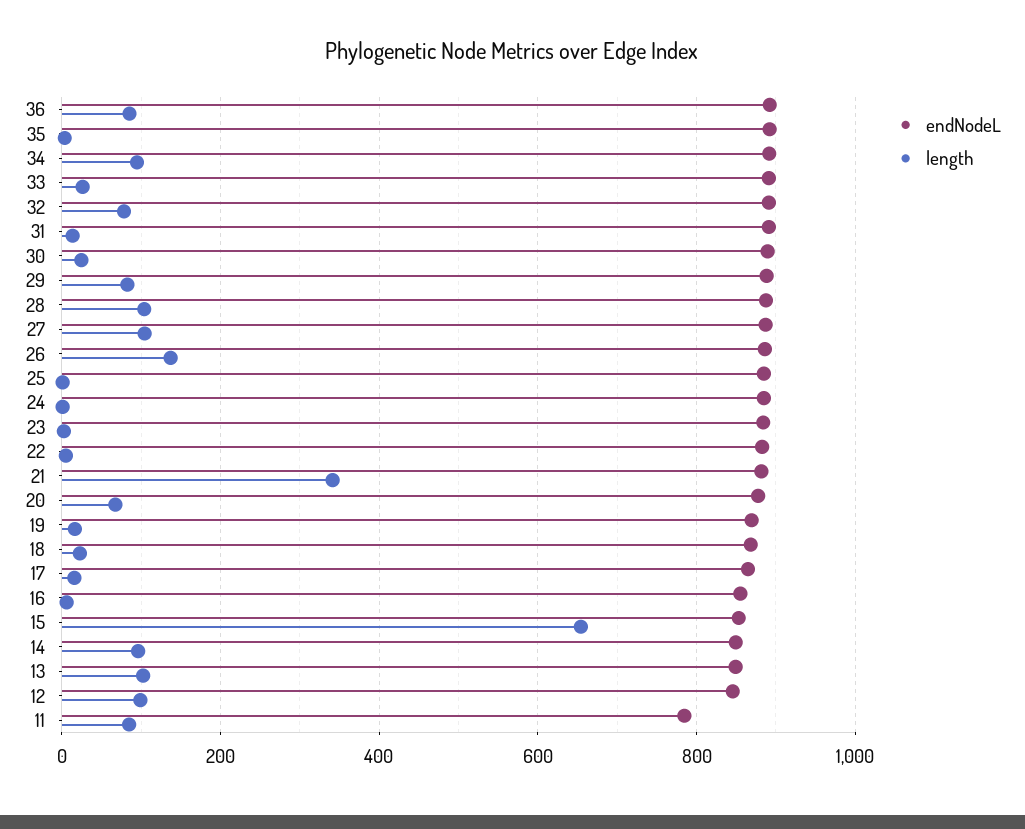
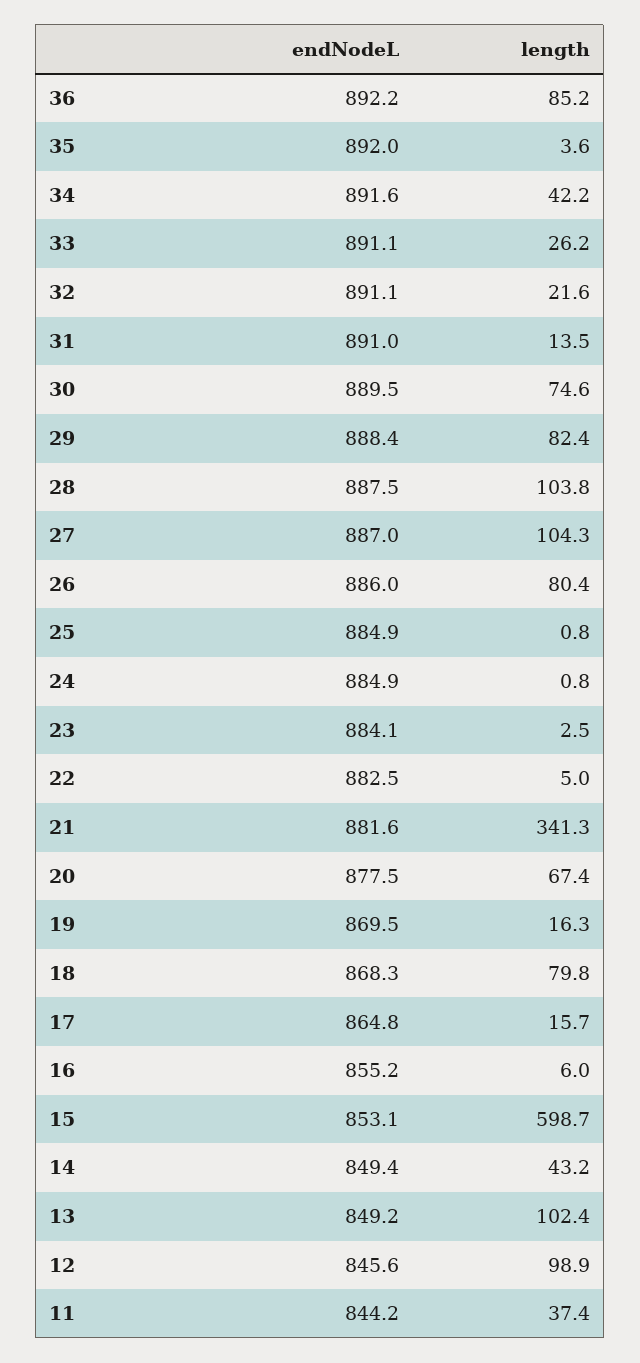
  {
    "endNodeL": {
      "36": 892.2,
      "35": 892,
      "34": 891.6,
      "33": 891.1,
      "32": 891.1,
      "31": 891,
      "30": 889.5,
      "29": 888.4,
      "28": 887.5,
      "27": 887,
      "26": 886,
      "25": 884.9,
      "24": 884.9,
      "23": 884.1,
      "22": 882.5,
      "21": 881.6,
      "20": 877.5,
      "19": 869.5,
      "18": 868.3,
      "17": 864.8,
      "16": 855.2,
      "15": 853.1,
      "14": 849.4,
      "13": 849.2,
      "12": 845.6,
-     "11": 780
+     "11": 844.2
    },
    "length": {
      "36": 85.2,
      "35": 3.6,
-     "34": 100,
+     "34": 42.2,
      "33": 26.2,
-     "32": 80,
+     "32": 21.6,
      "31": 13.5,
-     "30": 20,
+     "30": 74.6,
      "29": 82.4,
      "28": 103.8,
      "27": 104.3,
-     "26": 140,
+     "26": 80.4,
      "25": 0.8,
      "24": 0.8,
      "23": 2.5,
      "22": 5,
      "21": 341.3,
      "20": 67.4,
      "19": 16.3,
-     "18": 20,
+     "18": 79.8,
      "17": 15.7,
      "16": 6,
-     "15": 660,
+     "15": 598.7,
-     "14": 100,
+     "14": 43.2,
      "13": 102.4,
      "12": 98.9,
-     "11": 80
+     "11": 37.4
    }
  }

